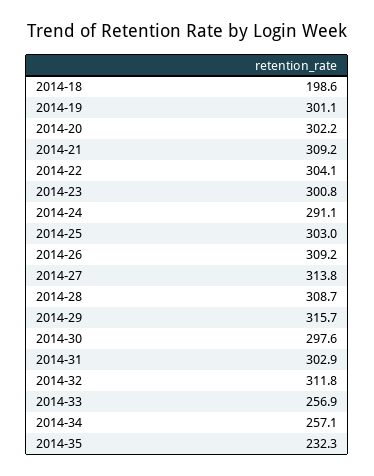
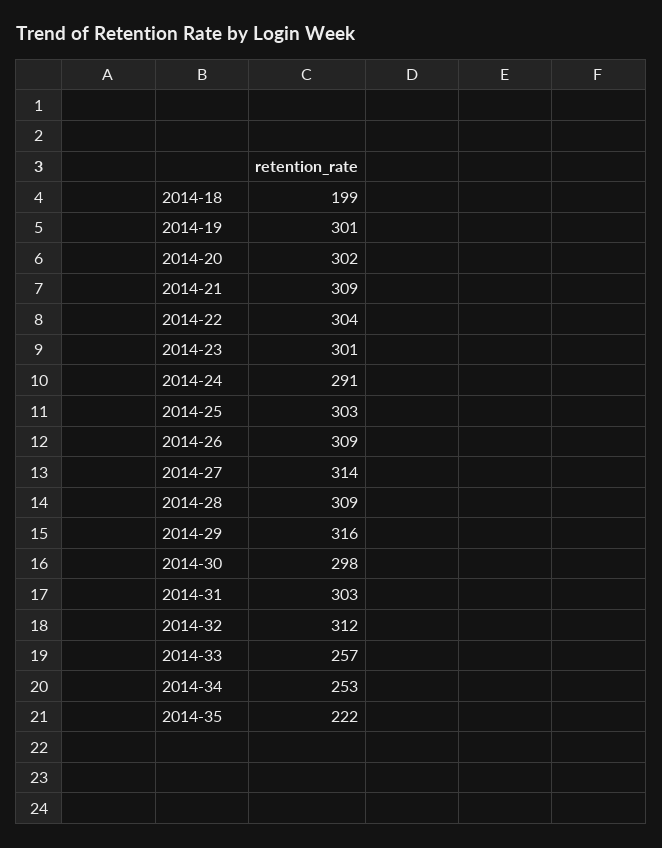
  {
    "2014-18": 198.6,
    "2014-19": 301.1,
    "2014-20": 302.2,
    "2014-21": 309.2,
    "2014-22": 304.1,
    "2014-23": 300.8,
    "2014-24": 291.1,
    "2014-25": 303,
    "2014-26": 309.2,
    "2014-27": 313.8,
    "2014-28": 308.7,
    "2014-29": 315.7,
    "2014-30": 297.6,
    "2014-31": 302.9,
    "2014-32": 311.8,
    "2014-33": 256.9,
-   "2014-34": 257.1,
+   "2014-34": 253,
-   "2014-35": 232.3
+   "2014-35": 222
  }

